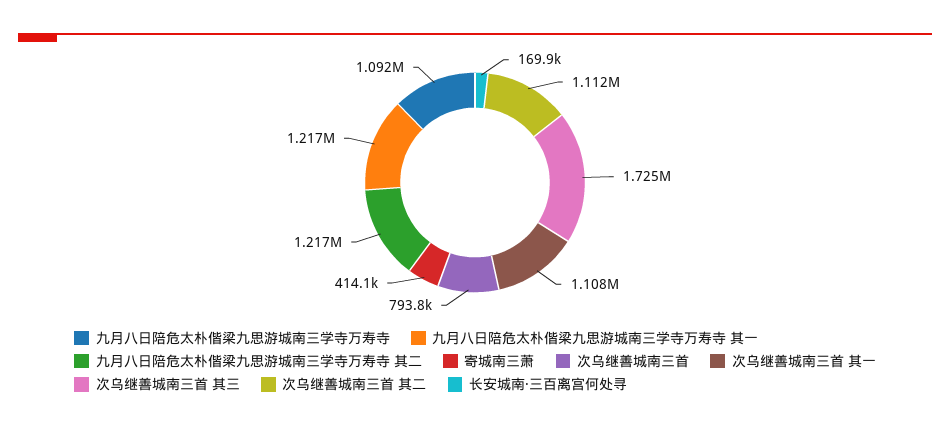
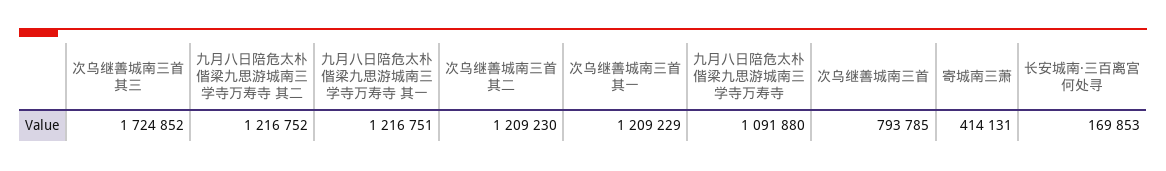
  {
    "九月八日陪危太朴偕梁九思游城南三学寺万寿寺": 1091880,
    "九月八日陪危太朴偕梁九思游城南三学寺万寿寺 其一": 1216751,
    "九月八日陪危太朴偕梁九思游城南三学寺万寿寺 其二": 1216752,
    "寄城南三萧": 414131,
    "次乌继善城南三首": 793785,
-   "次乌继善城南三首 其一": 1108000,
+   "次乌继善城南三首 其一": 1209229,
    "次乌继善城南三首 其三": 1724852,
-   "次乌继善城南三首 其二": 1112000,
+   "次乌继善城南三首 其二": 1209230,
    "长安城南·三百离宫何处寻": 169853
  }

